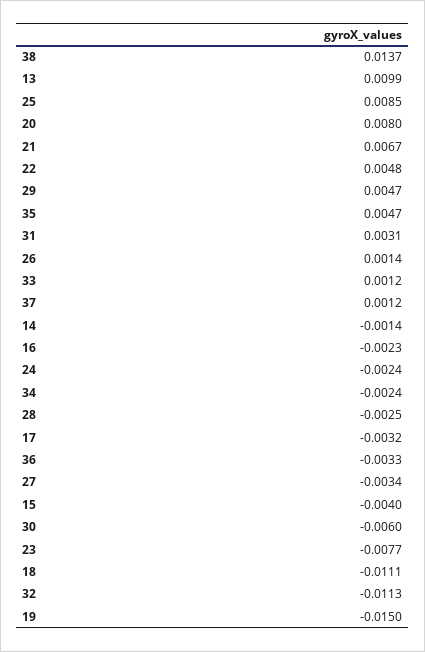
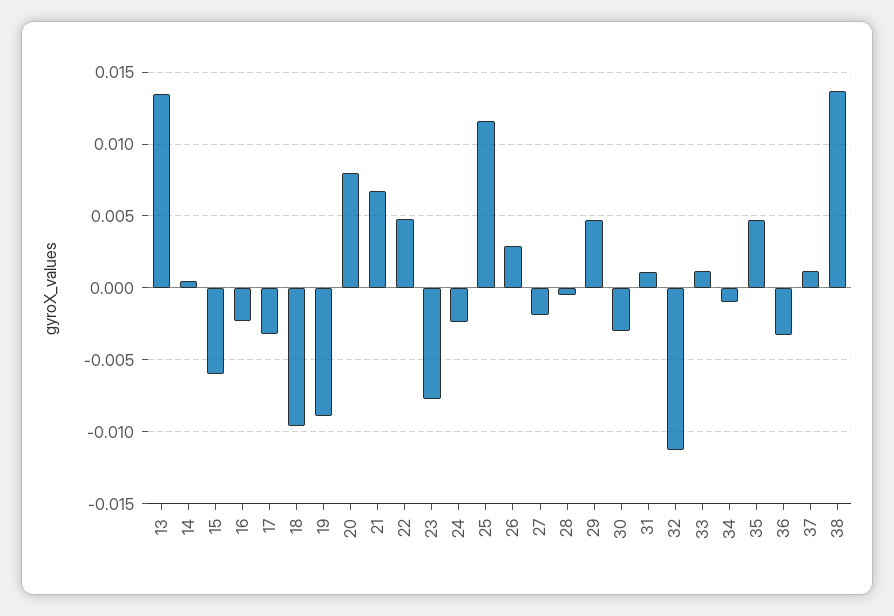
  {
    "38": 0.0137,
-   "13": 0.0099,
+   "13": 0.0135,
-   "25": 0.0085,
+   "25": 0.0115,
    "20": 0.008,
    "21": 0.0067,
    "22": 0.0048,
    "29": 0.0047,
    "35": 0.0047,
-   "31": 0.0031,
+   "31": 0.001,
-   "26": 0.0014,
+   "26": 0.003,
    "33": 0.0012,
    "37": 0.0012,
-   "14": -0.0014,
+   "14": 0.0005,
    "16": -0.0023,
    "24": -0.0024,
-   "34": -0.0024,
+   "34": -0.001,
-   "28": -0.0025,
+   "28": -0.0005,
    "17": -0.0032,
    "36": -0.0033,
-   "27": -0.0034,
+   "27": -0.002,
-   "15": -0.004,
+   "15": -0.006,
-   "30": -0.006,
+   "30": -0.003,
    "23": -0.0077,
-   "18": -0.0111,
+   "18": -0.0095,
    "32": -0.0113,
-   "19": -0.015
+   "19": -0.009
  }

